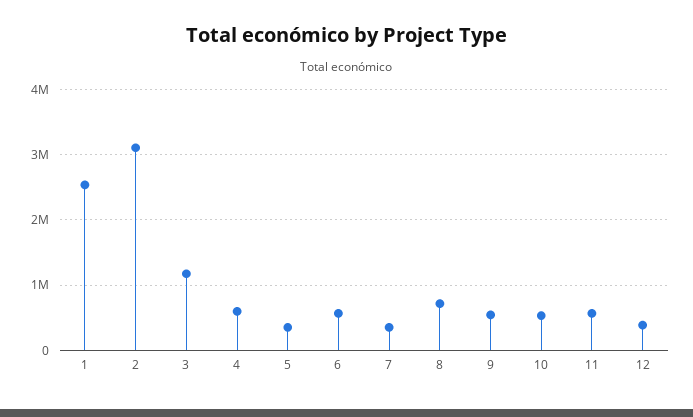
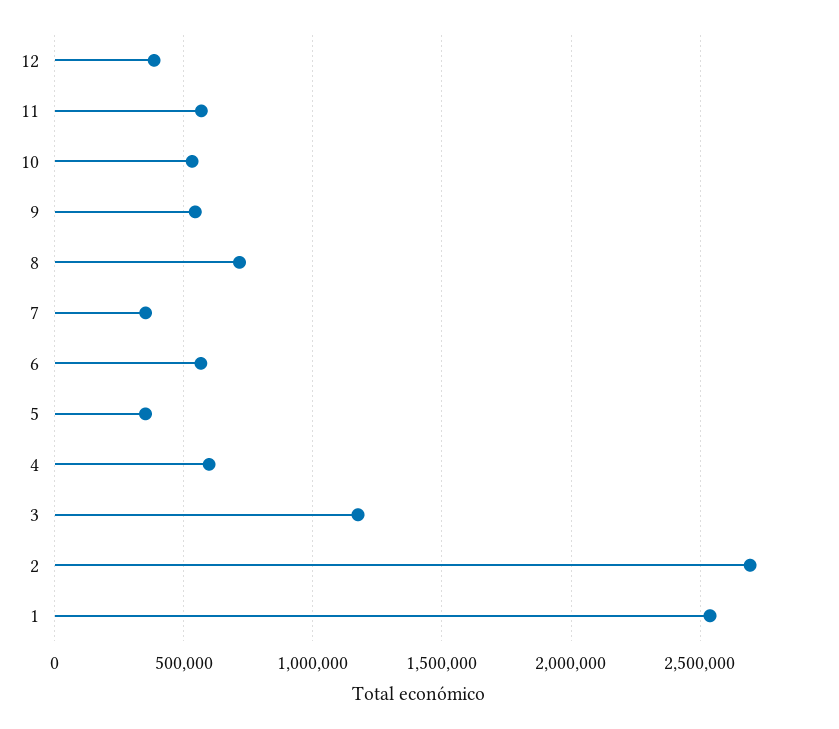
  {
    "1": 2550000,
-   "2": 3100000,
+   "2": 2700000,
    "3": 1150000,
    "4": 600000,
    "5": 350000,
    "6": 550000,
    "7": 350000,
    "8": 700000,
    "9": 550000,
    "10": 550000,
    "11": 550000,
    "12": 400000
  }

